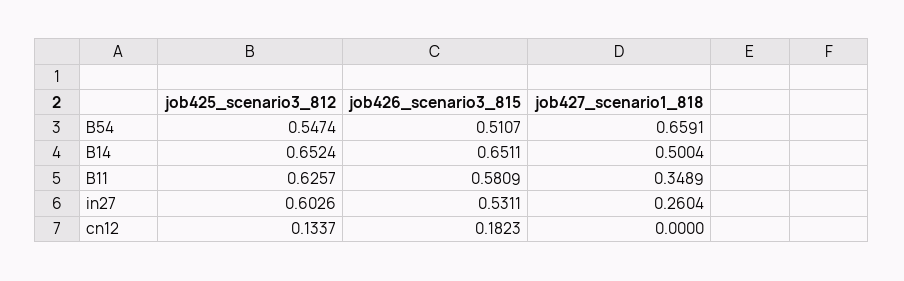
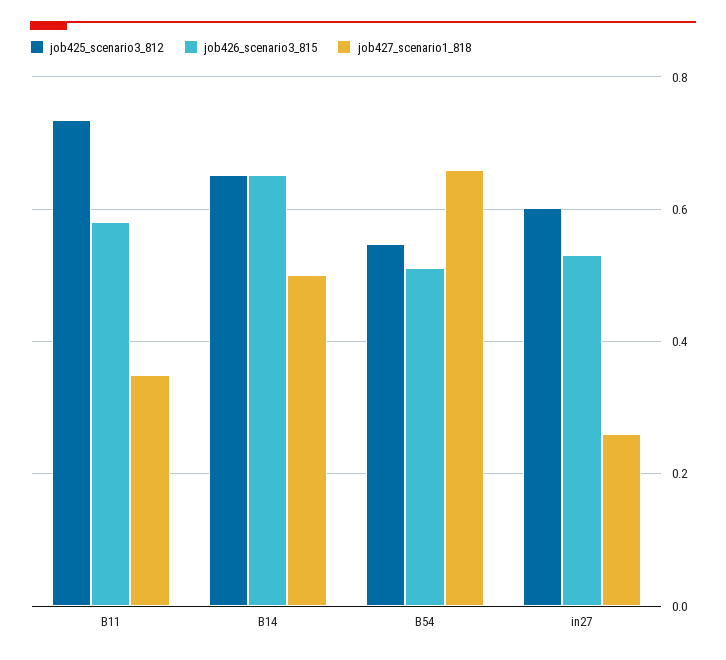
  {
    "job425_scenario3_812": {
      "B54": 0.5474,
      "B14": 0.6524,
-     "B11": 0.6257,
+     "B11": 0.74,
-     "in27": 0.6026,
+     "in27": 0.6026
-     "cn12": 0.1337
    },
    "job426_scenario3_815": {
      "B54": 0.5107,
      "B14": 0.6511,
      "B11": 0.5809,
-     "in27": 0.5311,
+     "in27": 0.5311
-     "cn12": 0.1823
    },
    "job427_scenario1_818": {
      "B54": 0.6591,
      "B14": 0.5004,
      "B11": 0.3489,
-     "in27": 0.2604,
+     "in27": 0.2604
-     "cn12": 0
    }
  }

